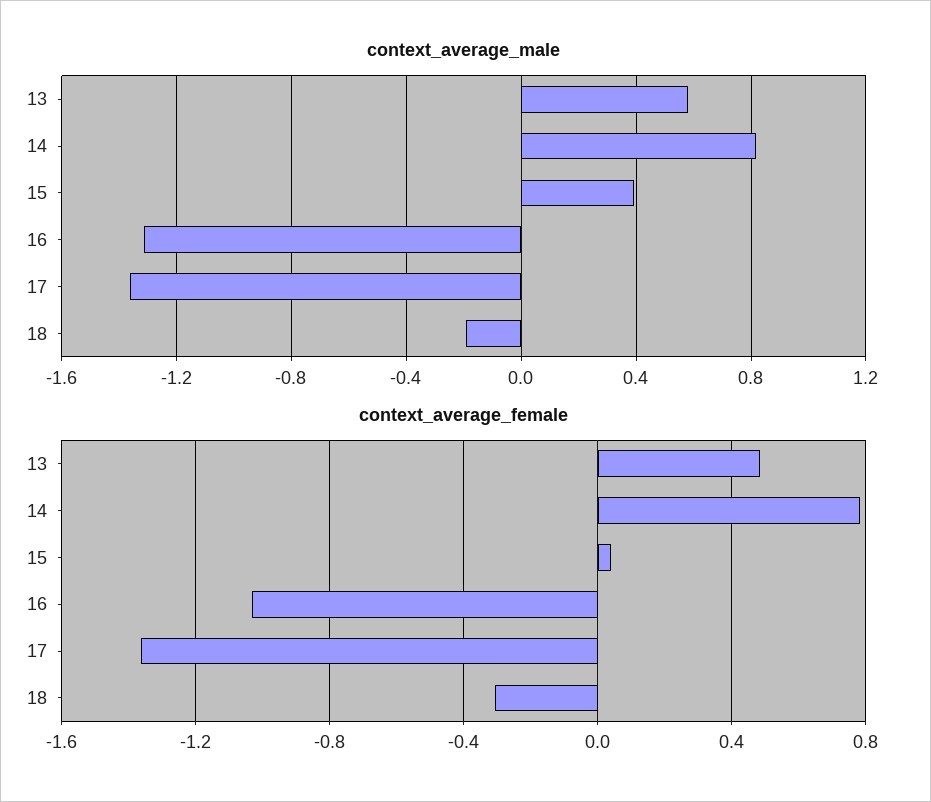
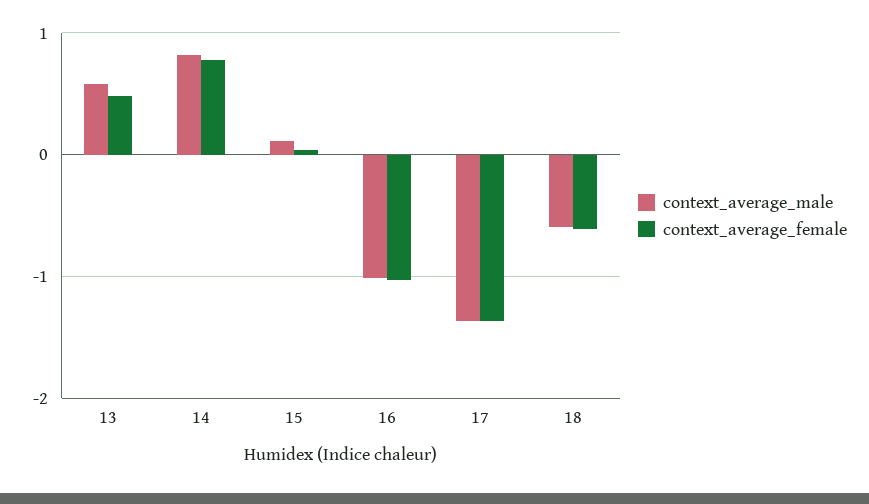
  {
    "context_average_male": {
      "13": 0.6,
      "14": 0.8,
-     "15": 0.4,
+     "15": 0.1,
-     "16": -1.3,
+     "16": -1,
      "17": -1.35,
-     "18": -0.2
+     "18": -0.6
    },
    "context_average_female": {
      "13": 0.5,
      "14": 0.8,
      "15": 0.05,
      "16": -1.05,
      "17": -1.35,
-     "18": -0.3
+     "18": -0.6
    }
  }

